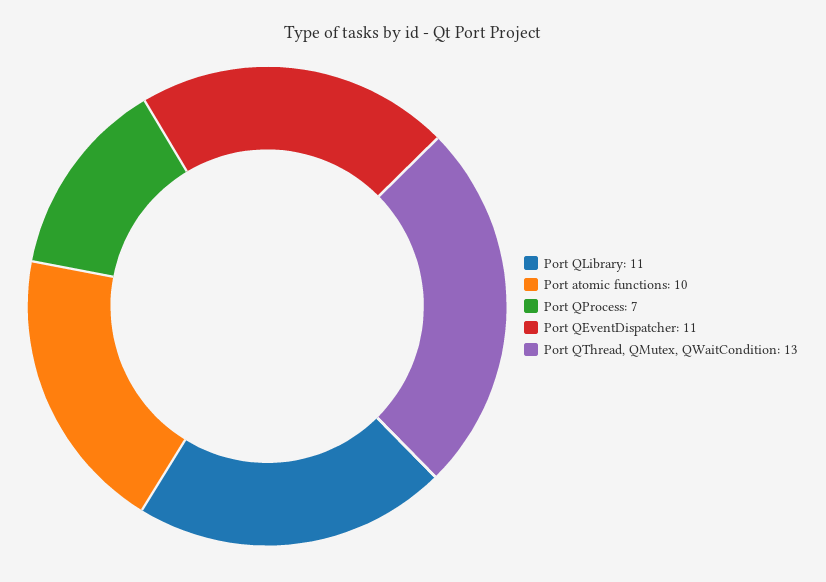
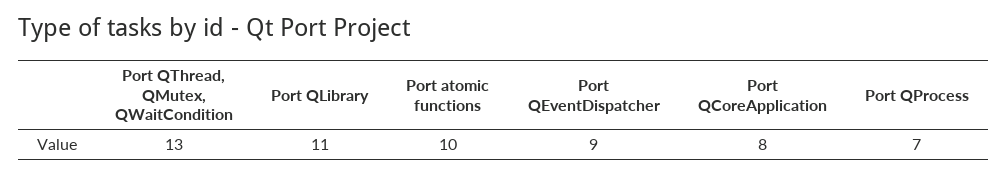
  {
    "Port QLibrary": 11,
    "Port atomic functions": 10,
    "Port QProcess": 7,
-   "Port QEventDispatcher": 11,
+   "Port QEventDispatcher": 9,
-   "Port QThread, QMutex, QWaitCondition": 13
+   "Port QThread, QMutex, QWaitCondition": 13,
+   "Port QCoreApplication": 8
  }

